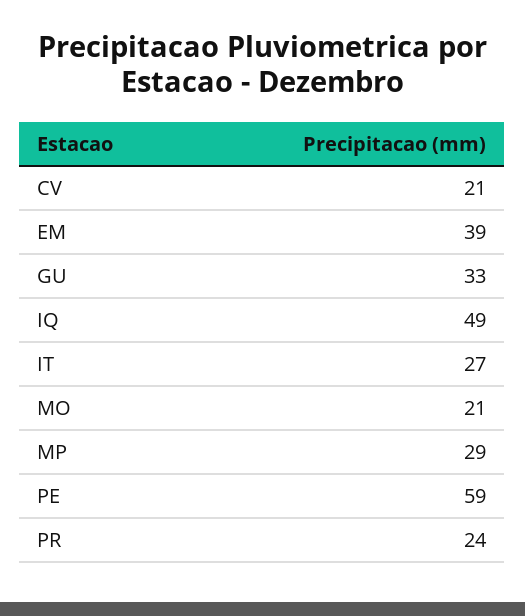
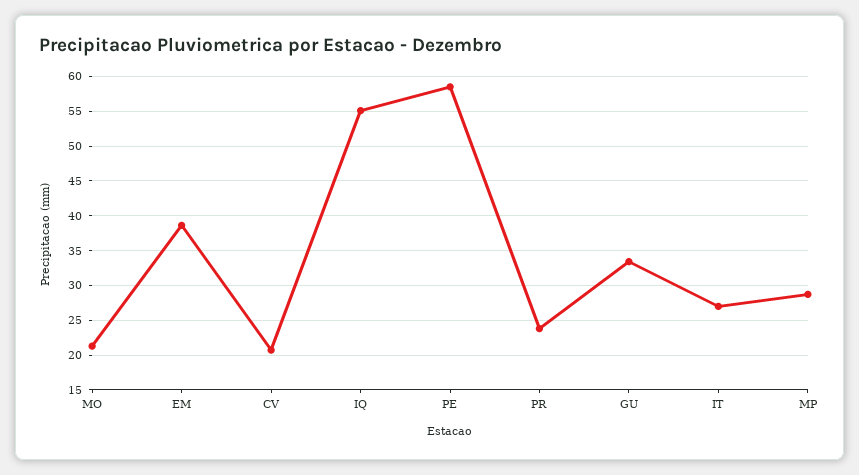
  {
    "CV": 21,
    "EM": 39,
    "GU": 33,
-   "IQ": 49,
+   "IQ": 55,
    "IT": 27,
    "MO": 21,
    "MP": 29,
    "PE": 59,
    "PR": 24
  }

